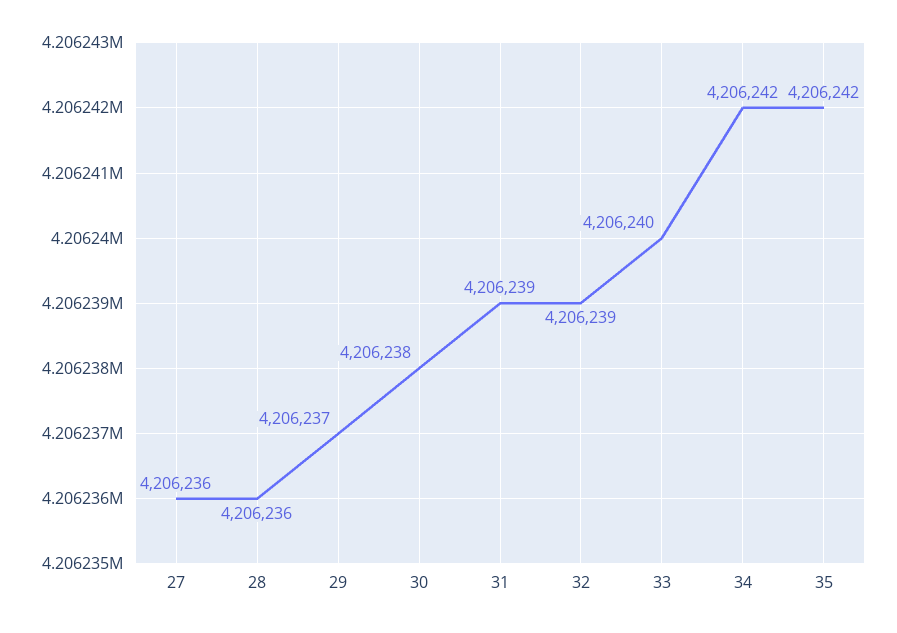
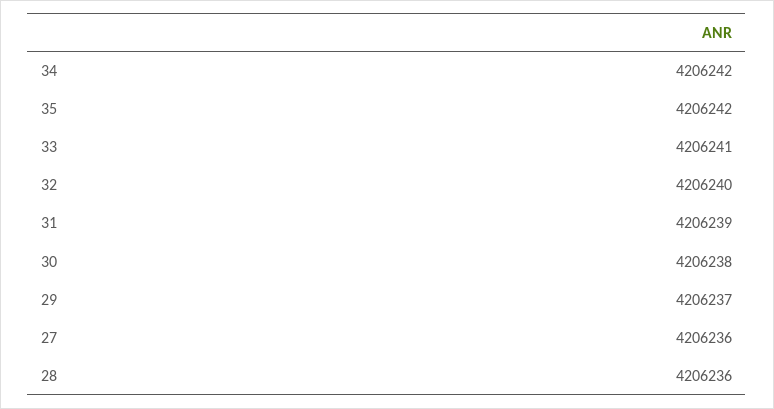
  {
    "27": 4206236,
    "28": 4206236,
    "29": 4206237,
    "30": 4206238,
    "31": 4206239,
-   "32": 4206239,
+   "32": 4206240,
-   "33": 4206240,
+   "33": 4206241,
    "34": 4206242,
    "35": 4206242
  }

